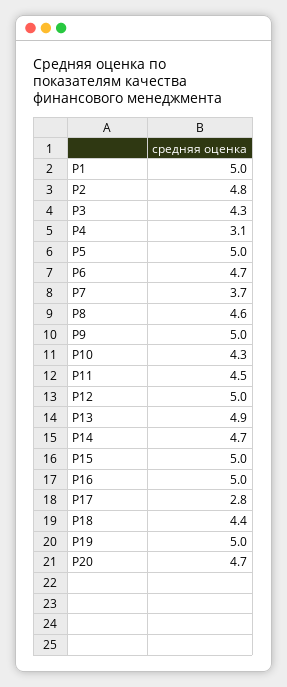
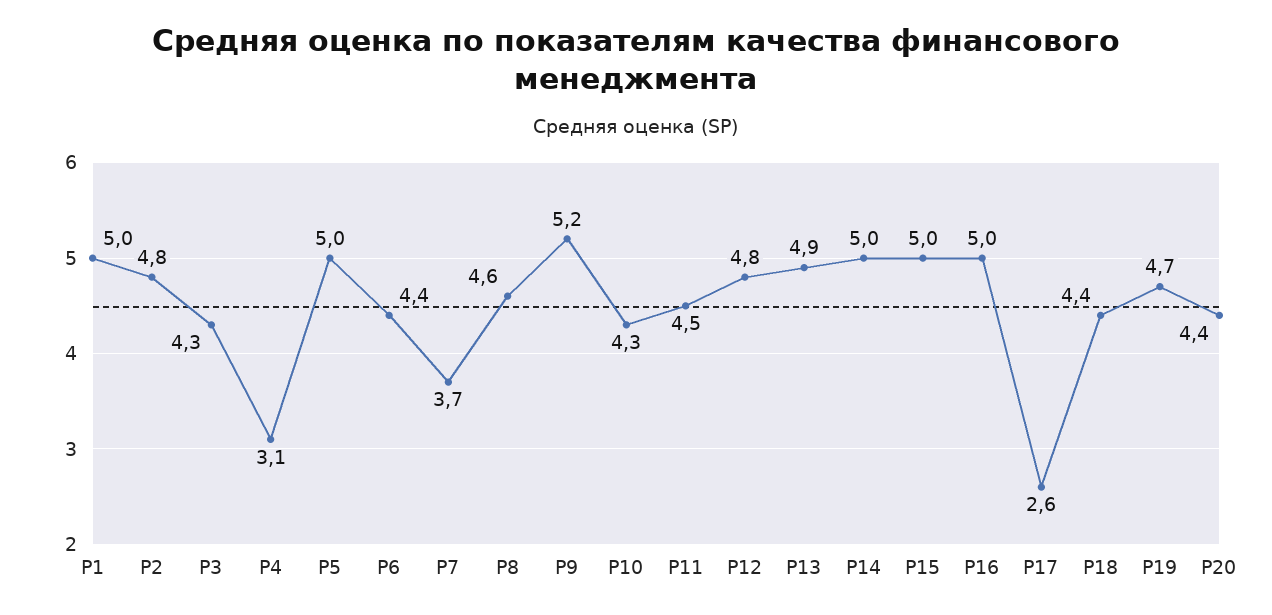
  {
    "Р1": 5,
    "Р2": 4.8,
    "Р3": 4.3,
    "Р4": 3.1,
    "Р5": 5,
-   "Р6": 4.7,
+   "Р6": 4.4,
    "Р7": 3.7,
    "Р8": 4.6,
-   "Р9": 5,
+   "Р9": 5.2,
    "Р10": 4.3,
    "Р11": 4.5,
-   "Р12": 5,
+   "Р12": 4.8,
    "Р13": 4.9,
-   "Р14": 4.7,
+   "Р14": 5,
    "Р15": 5,
    "Р16": 5,
-   "Р17": 2.8,
+   "Р17": 2.6,
    "Р18": 4.4,
-   "Р19": 5,
+   "Р19": 4.7,
-   "Р20": 4.7
+   "Р20": 4.4
  }

